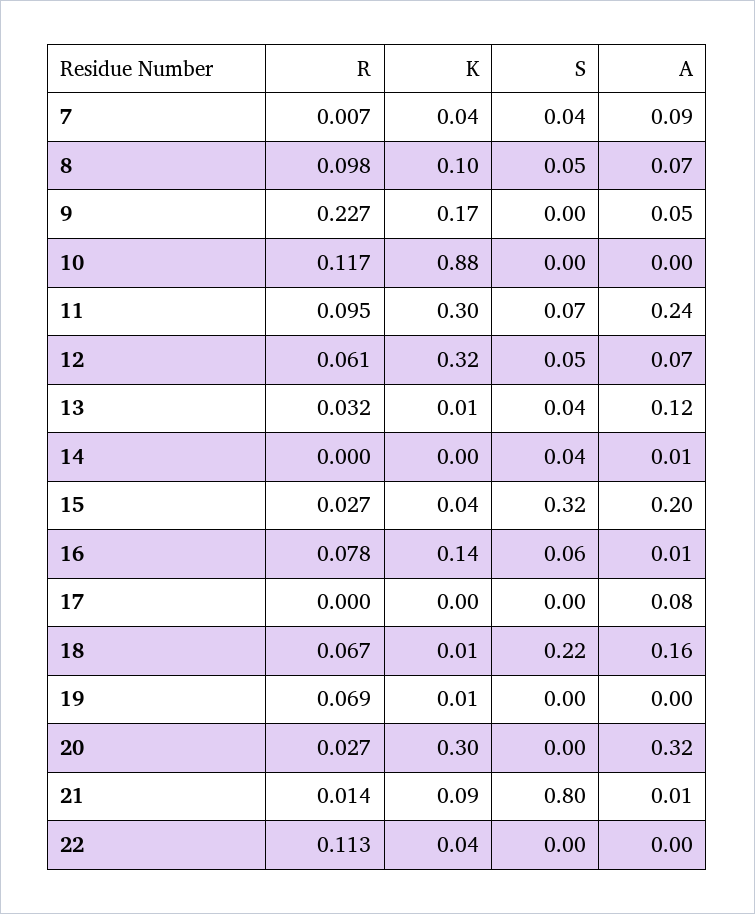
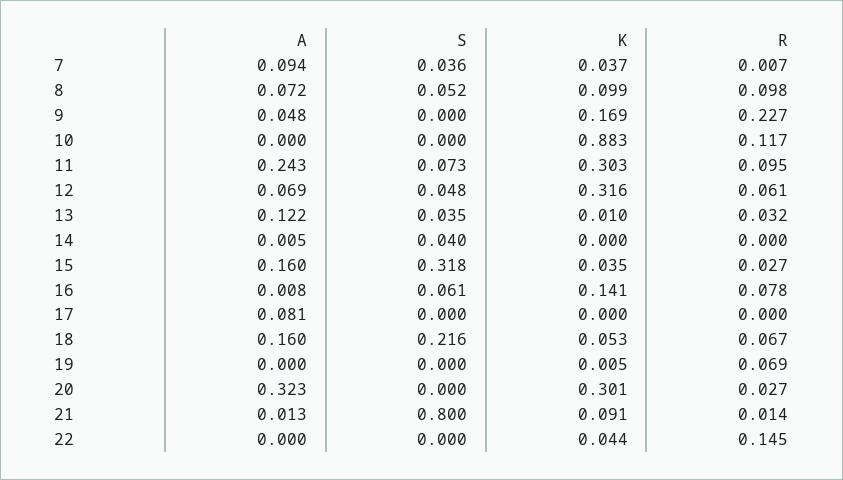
  {
    "R": {
      "7": 0.007,
      "8": 0.098,
      "9": 0.227,
      "10": 0.117,
      "11": 0.095,
      "12": 0.061,
      "13": 0.032,
      "14": 0,
      "15": 0.027,
      "16": 0.078,
      "17": 0,
      "18": 0.067,
      "19": 0.069,
      "20": 0.027,
      "21": 0.014,
-     "22": 0.113
+     "22": 0.145
    },
    "K": {
      "7": 0.037,
      "8": 0.099,
      "9": 0.169,
      "10": 0.883,
      "11": 0.303,
      "12": 0.316,
      "13": 0.01,
      "14": 0,
      "15": 0.035,
      "16": 0.141,
      "17": 0,
-     "18": 0.01,
+     "18": 0.053,
      "19": 0.005,
      "20": 0.301,
      "21": 0.091,
      "22": 0.044
    },
    "S": {
      "7": 0.036,
      "8": 0.052,
      "9": 0,
      "10": 0,
      "11": 0.073,
      "12": 0.048,
      "13": 0.035,
      "14": 0.04,
      "15": 0.318,
      "16": 0.061,
      "17": 0,
      "18": 0.216,
      "19": 0,
      "20": 0,
      "21": 0.8,
      "22": 0
    },
    "A": {
      "7": 0.094,
      "8": 0.072,
      "9": 0.048,
      "10": 0,
      "11": 0.243,
      "12": 0.069,
      "13": 0.122,
      "14": 0.005,
-     "15": 0.2,
+     "15": 0.16,
      "16": 0.008,
      "17": 0.081,
      "18": 0.16,
      "19": 0,
      "20": 0.323,
      "21": 0.013,
      "22": 0
    }
  }

